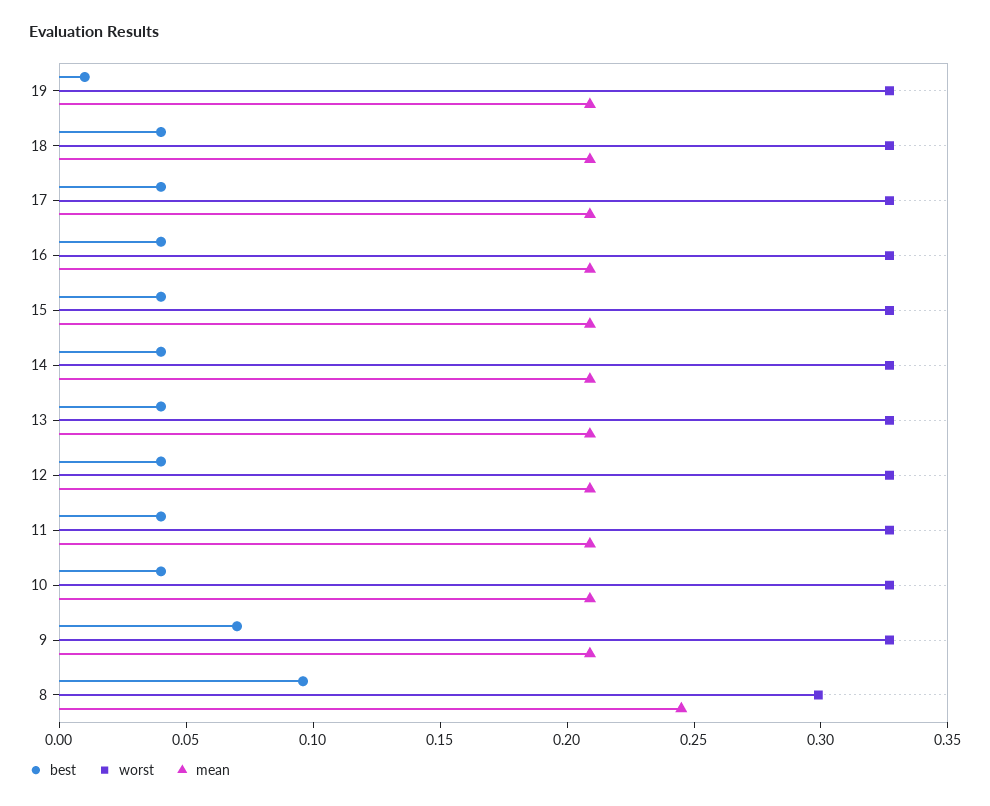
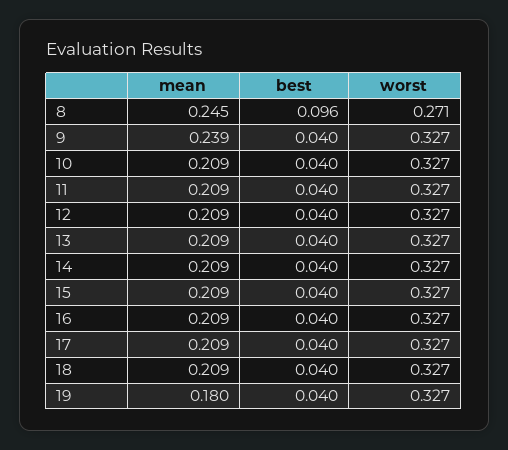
  {
    "best": {
-     "19": 0.01,
+     "19": 0.04,
      "18": 0.04,
      "17": 0.04,
      "16": 0.04,
      "15": 0.04,
      "14": 0.04,
      "13": 0.04,
      "12": 0.04,
      "11": 0.04,
      "10": 0.04,
-     "9": 0.07,
+     "9": 0.04,
      "8": 0.096
    },
    "worst": {
      "19": 0.327,
      "18": 0.327,
      "17": 0.327,
      "16": 0.327,
      "15": 0.327,
      "14": 0.327,
      "13": 0.327,
      "12": 0.327,
      "11": 0.327,
      "10": 0.327,
      "9": 0.327,
-     "8": 0.3
+     "8": 0.271
    },
    "mean": {
-     "19": 0.21,
+     "19": 0.18,
      "18": 0.209,
      "17": 0.209,
      "16": 0.209,
      "15": 0.209,
      "14": 0.209,
      "13": 0.209,
      "12": 0.209,
      "11": 0.209,
      "10": 0.209,
-     "9": 0.21,
+     "9": 0.239,
      "8": 0.245
    }
  }

